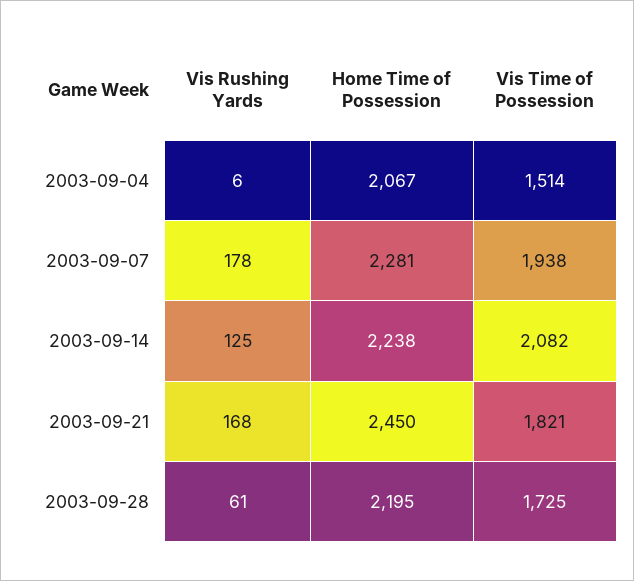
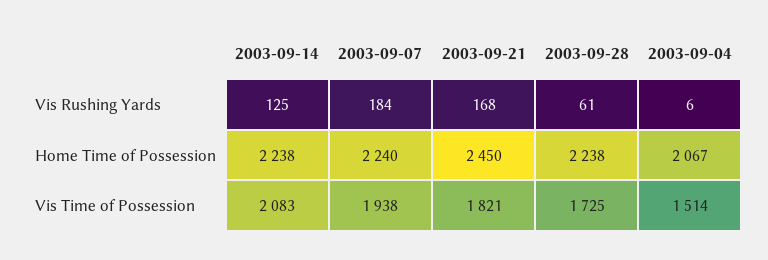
  {
    "Vis Rushing Yards": {
      "2003-09-04": 6,
-     "2003-09-07": 178,
+     "2003-09-07": 184,
      "2003-09-14": 125,
      "2003-09-21": 168,
      "2003-09-28": 61
    },
    "Home Time of Possession": {
      "2003-09-04": 2067,
-     "2003-09-07": 2281,
+     "2003-09-07": 2240,
      "2003-09-14": 2238,
      "2003-09-21": 2450,
-     "2003-09-28": 2195
+     "2003-09-28": 2238
    },
    "Vis Time of Possession": {
      "2003-09-04": 1514,
      "2003-09-07": 1938,
-     "2003-09-14": 2082,
+     "2003-09-14": 2083,
      "2003-09-21": 1821,
      "2003-09-28": 1725
    }
  }

